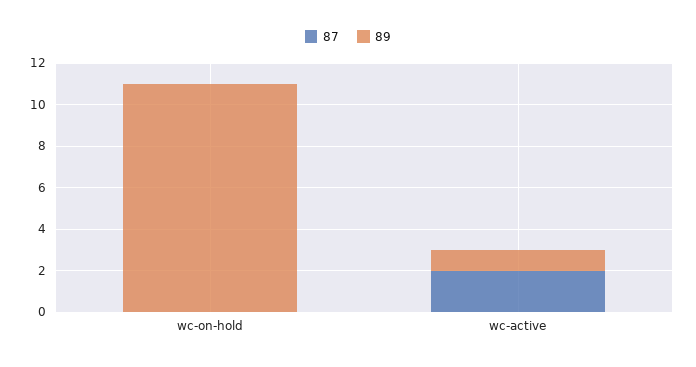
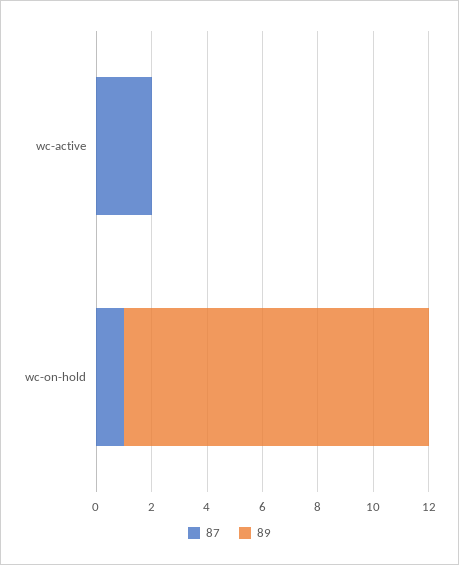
  {
    "87": {
-     "wc-on-hold": 0,
+     "wc-on-hold": 1,
      "wc-active": 2
    },
    "89": {
      "wc-on-hold": 11,
-     "wc-active": 1
+     "wc-active": 0
    }
  }

